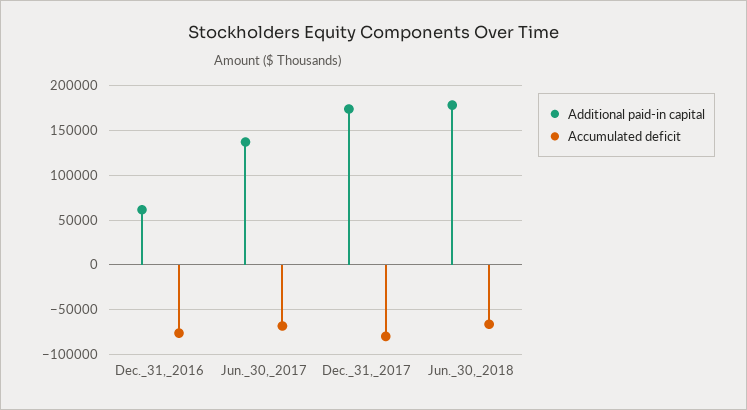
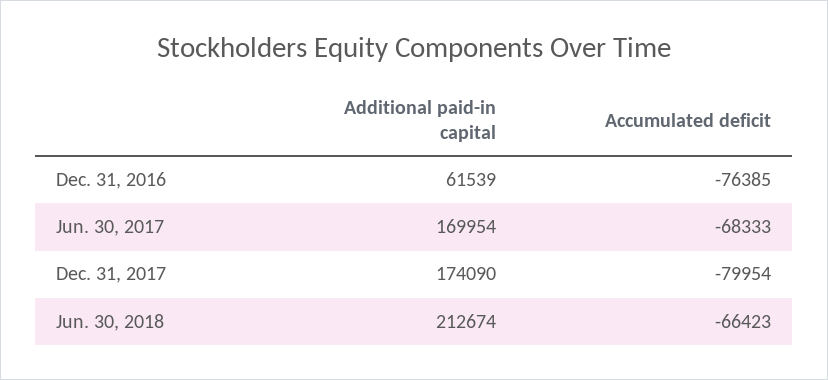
  {
    "Additional paid-in capital": {
      "Dec._31,_2016": 61539,
-     "Jun._30,_2017": 140000,
+     "Jun._30,_2017": 169954,
      "Dec._31,_2017": 174090,
-     "Jun._30,_2018": 180000
+     "Jun._30,_2018": 212674
    },
    "Accumulated deficit": {
      "Dec._31,_2016": -76385,
      "Jun._30,_2017": -68333,
      "Dec._31,_2017": -79954,
      "Jun._30,_2018": -66423
    }
  }

